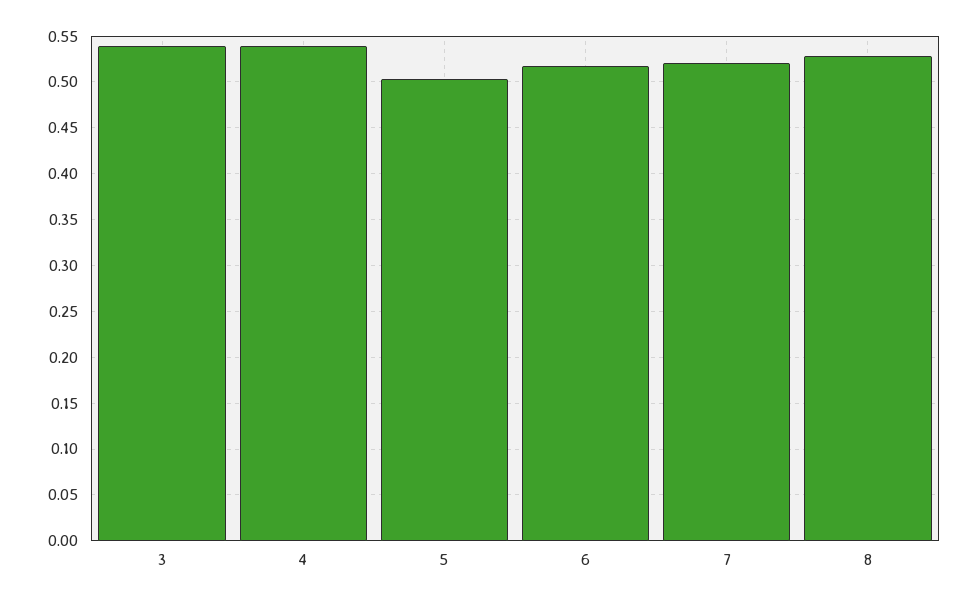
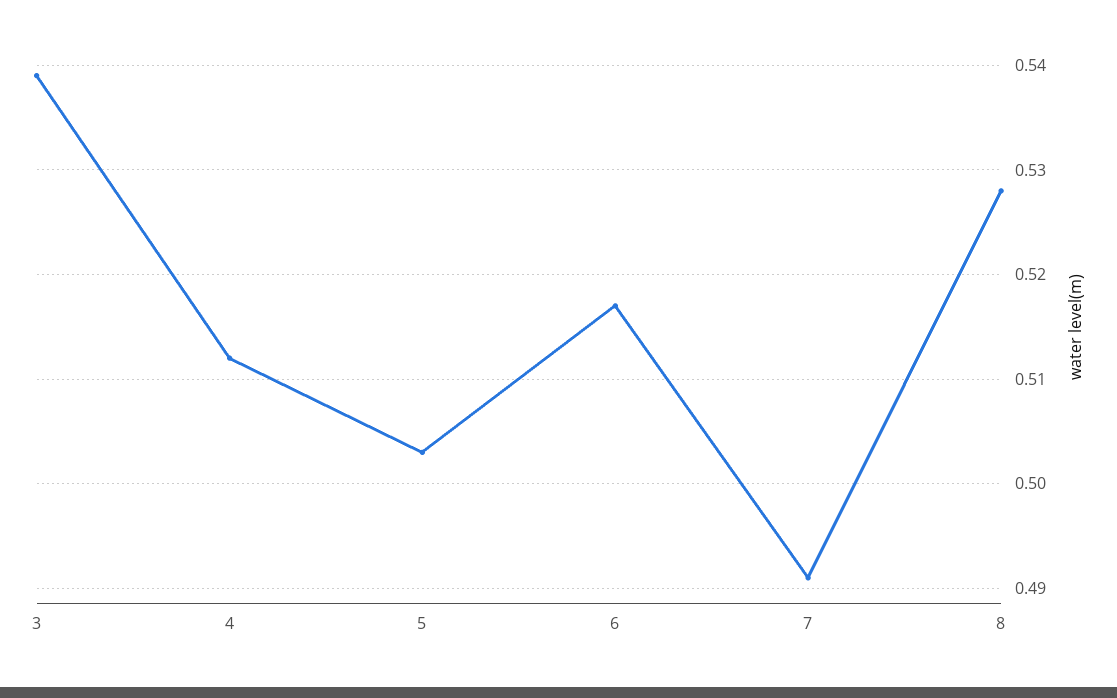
  {
    "3": 0.539,
-   "4": 0.54,
+   "4": 0.512,
    "5": 0.503,
    "6": 0.517,
-   "7": 0.52,
+   "7": 0.491,
    "8": 0.528
  }

